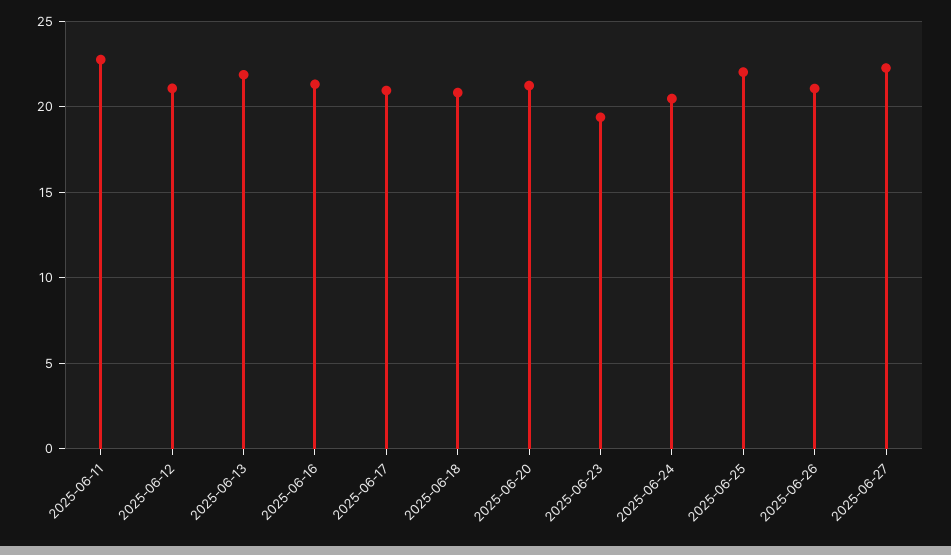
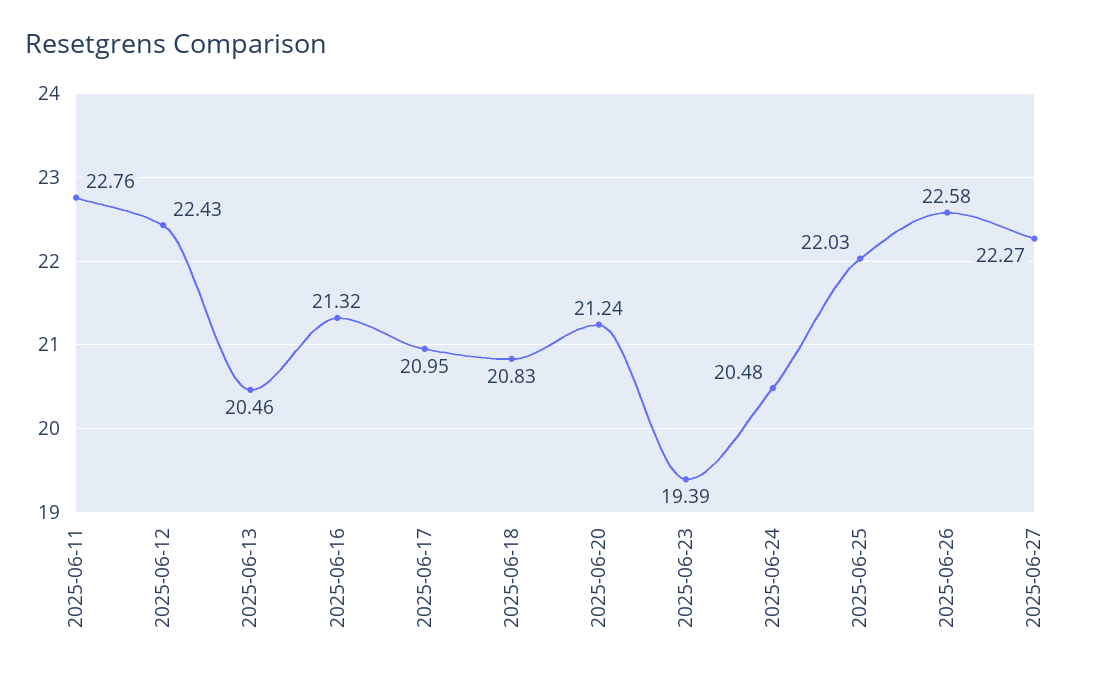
  {
    "2025-06-11": 22.76,
-   "2025-06-12": 21,
+   "2025-06-12": 22.43,
-   "2025-06-13": 22,
+   "2025-06-13": 20.46,
    "2025-06-16": 21.32,
    "2025-06-17": 20.95,
    "2025-06-18": 20.83,
    "2025-06-20": 21.24,
    "2025-06-23": 19.39,
    "2025-06-24": 20.48,
    "2025-06-25": 22.03,
-   "2025-06-26": 21,
+   "2025-06-26": 22.58,
    "2025-06-27": 22.27
  }

